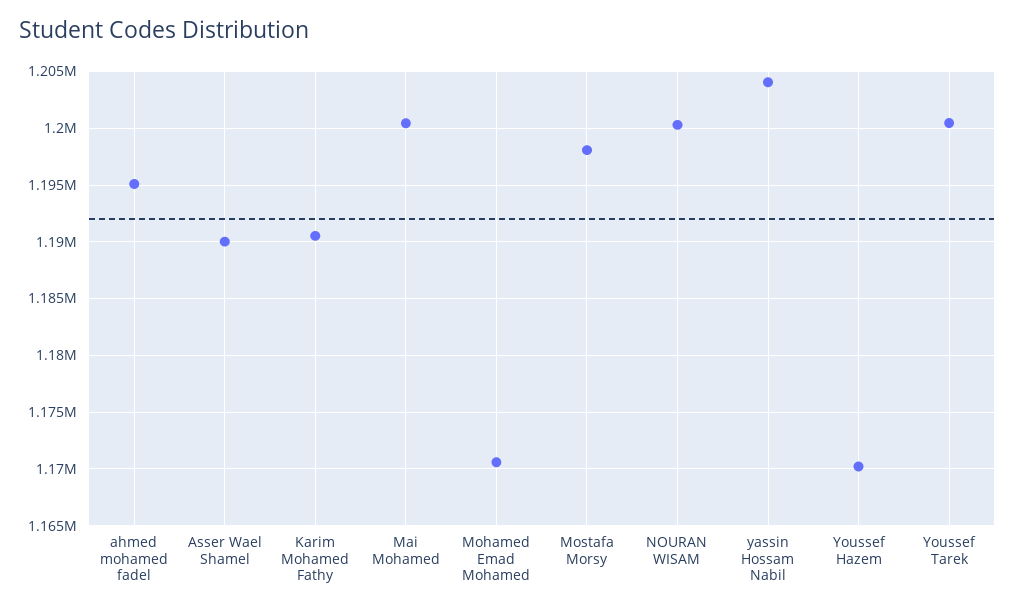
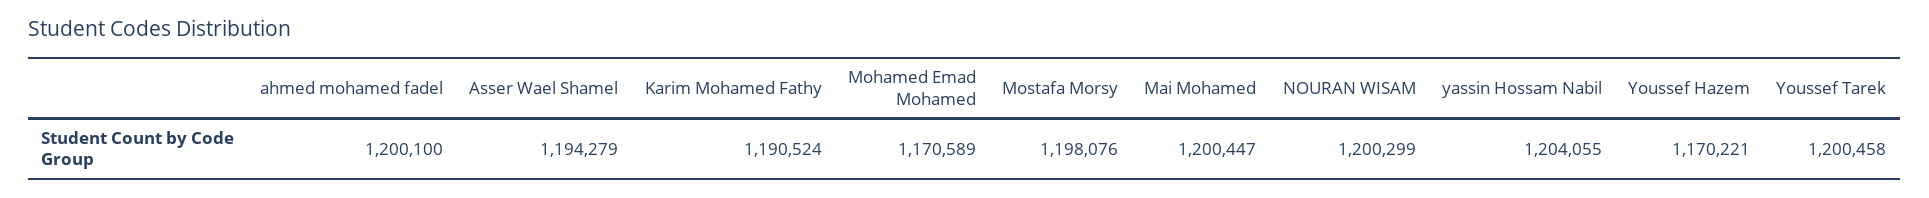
  {
-   "ahmed mohamed fadel": 1195000,
+   "ahmed mohamed fadel": 1200100,
-   "Asser Wael Shamel": 1190000,
+   "Asser Wael Shamel": 1194279,
    "Karim Mohamed Fathy": 1190524,
    "Mai Mohamed": 1200447,
    "Mohamed Emad Mohamed": 1170589,
    "Mostafa Morsy": 1198076,
    "NOURAN WISAM": 1200299,
    "yassin Hossam Nabil": 1204055,
    "Youssef Hazem": 1170221,
    "Youssef Tarek": 1200458
  }

